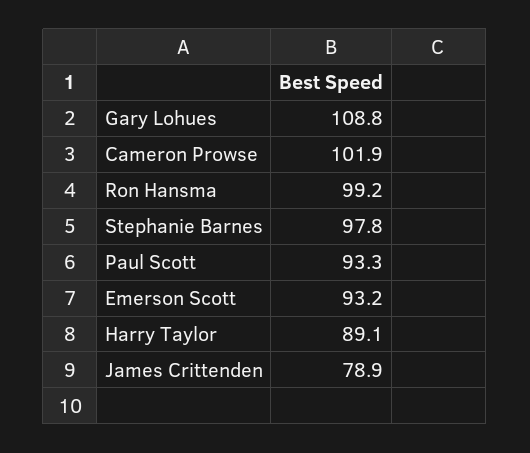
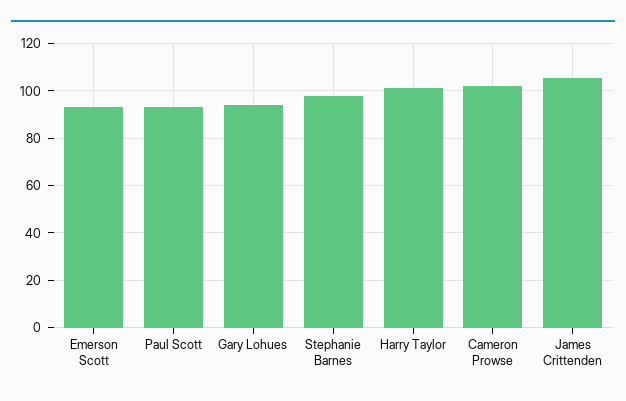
  {
-   "Gary Lohues": 108.8,
+   "Gary Lohues": 95,
    "Cameron Prowse": 101.9,
-   "Ron Hansma": 99.2,
    "Stephanie Barnes": 97.8,
    "Paul Scott": 93.3,
    "Emerson Scott": 93.2,
-   "Harry Taylor": 89.1,
+   "Harry Taylor": 100,
-   "James Crittenden": 78.9
+   "James Crittenden": 105
  }

